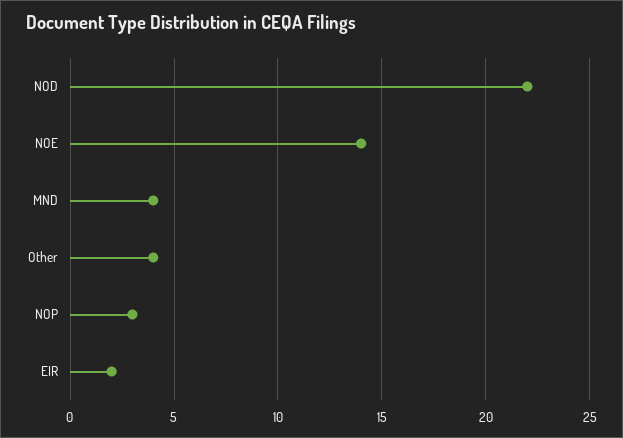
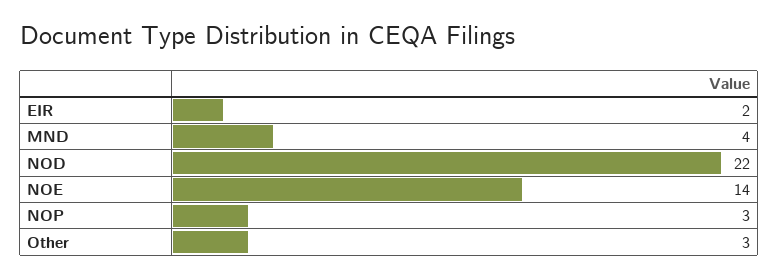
  {
    "NOD": 22,
    "NOE": 14,
    "MND": 4,
-   "Other": 4,
+   "Other": 3,
    "NOP": 3,
    "EIR": 2
  }

